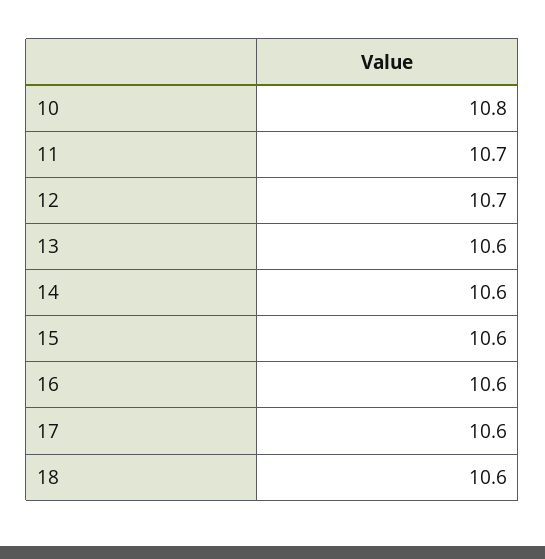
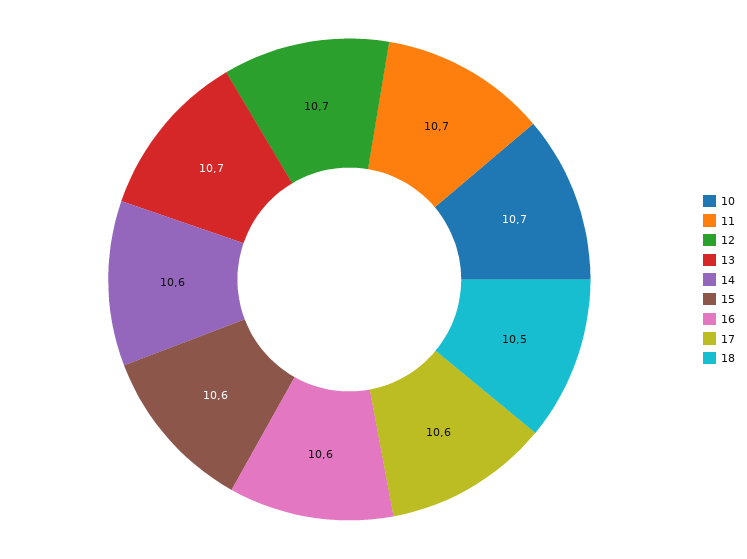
  {
-   "10": 10.8,
+   "10": 10.7,
    "11": 10.7,
    "12": 10.7,
-   "13": 10.6,
+   "13": 10.7,
    "14": 10.6,
    "15": 10.6,
    "16": 10.6,
    "17": 10.6,
-   "18": 10.6
+   "18": 10.5
  }

